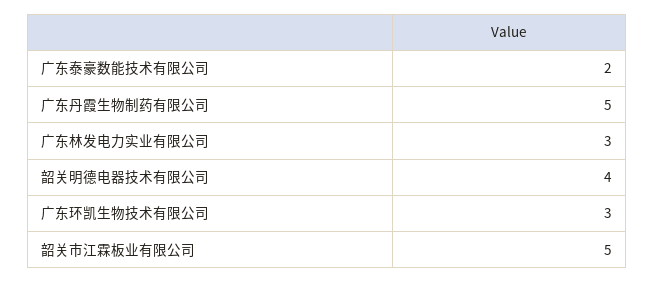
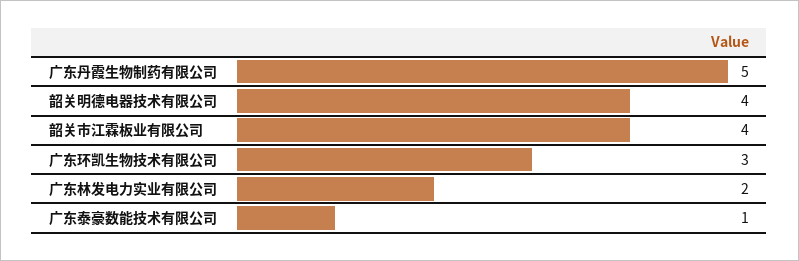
  {
-   "广东泰豪数能技术有限公司": 2,
+   "广东泰豪数能技术有限公司": 1,
    "广东丹霞生物制药有限公司": 5,
-   "广东林发电力实业有限公司": 3,
+   "广东林发电力实业有限公司": 2,
    "韶关明德电器技术有限公司": 4,
    "广东环凯生物技术有限公司": 3,
-   "韶关市江霖板业有限公司": 5
+   "韶关市江霖板业有限公司": 4
  }

